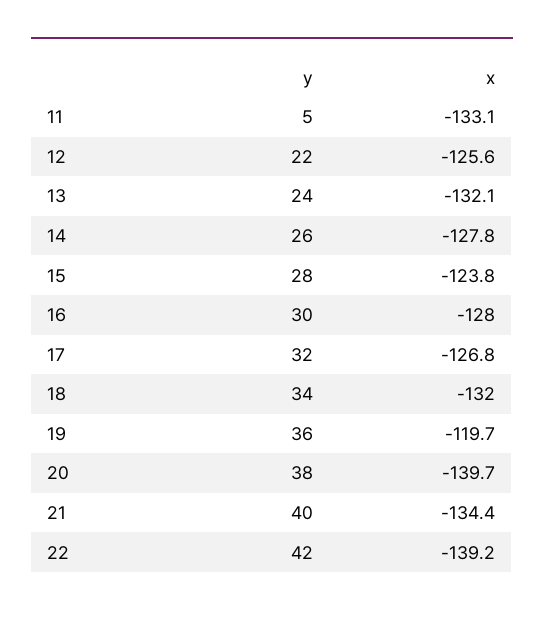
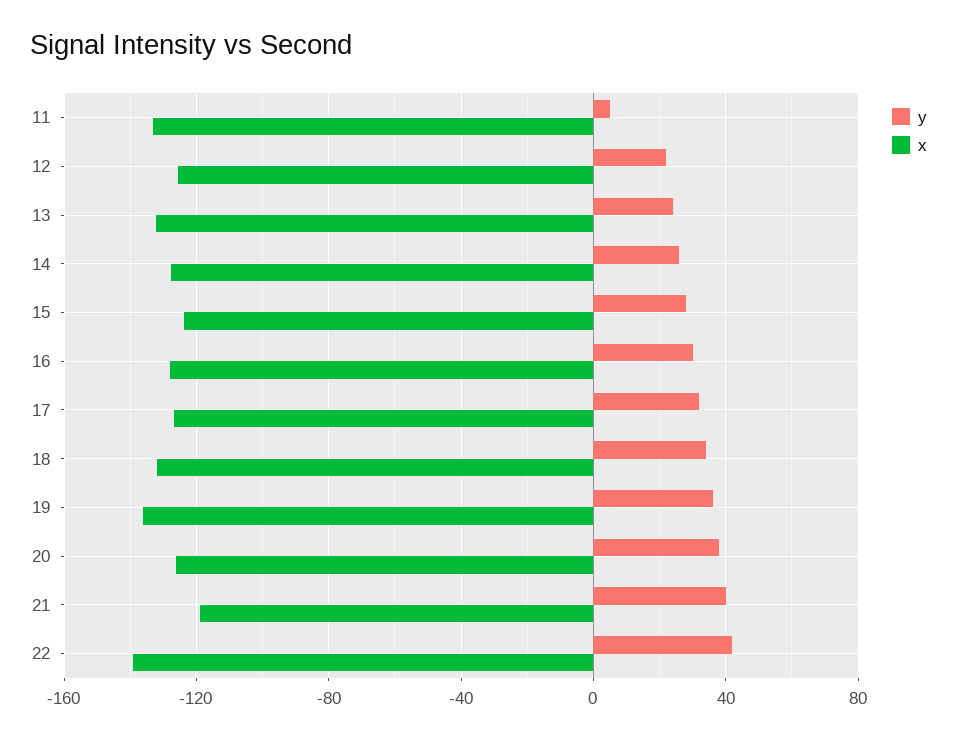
  {
    "y": {
      "11": 5,
      "12": 22,
      "13": 24,
      "14": 26,
      "15": 28,
      "16": 30,
      "17": 32,
      "18": 34,
      "19": 36,
      "20": 38,
      "21": 40,
      "22": 42
    },
    "x": {
      "11": -133.1,
      "12": -125.6,
      "13": -132.1,
      "14": -127.8,
      "15": -123.8,
      "16": -128,
      "17": -126.8,
      "18": -132,
-     "19": -119.7,
+     "19": -135,
-     "20": -139.7,
+     "20": -125,
-     "21": -134.4,
+     "21": -120,
      "22": -139.2
    }
  }

